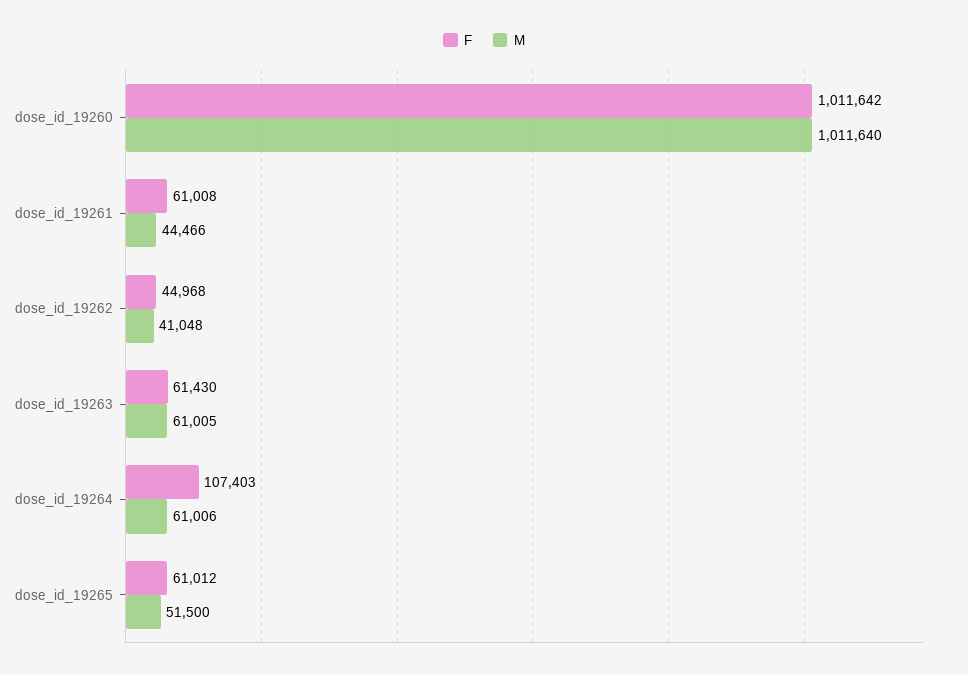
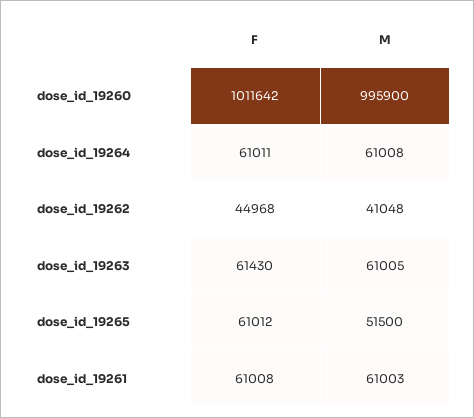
  {
    "F": {
      "dose_id_19260": 1011642,
      "dose_id_19261": 61008,
      "dose_id_19262": 44968,
      "dose_id_19263": 61430,
-     "dose_id_19264": 107403,
+     "dose_id_19264": 61011,
      "dose_id_19265": 61012
    },
    "M": {
-     "dose_id_19260": 1011640,
+     "dose_id_19260": 995900,
-     "dose_id_19261": 44466,
+     "dose_id_19261": 61003,
      "dose_id_19262": 41048,
      "dose_id_19263": 61005,
-     "dose_id_19264": 61006,
+     "dose_id_19264": 61008,
      "dose_id_19265": 51500
    }
  }

